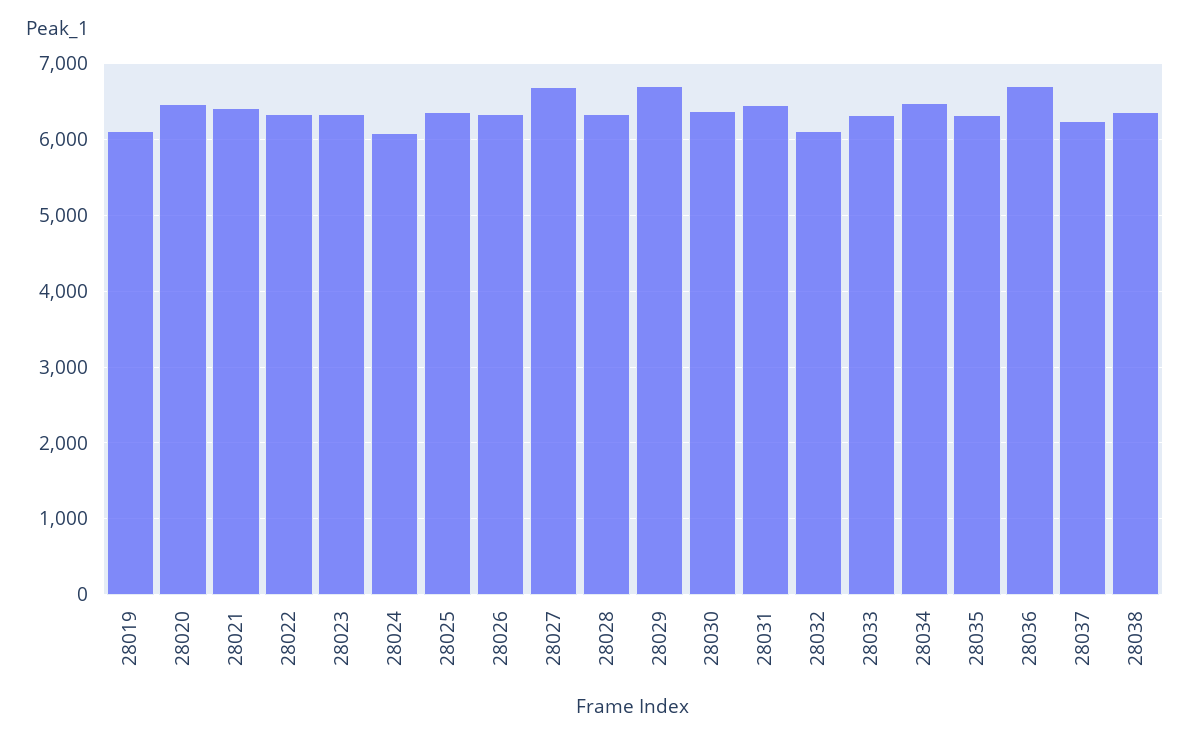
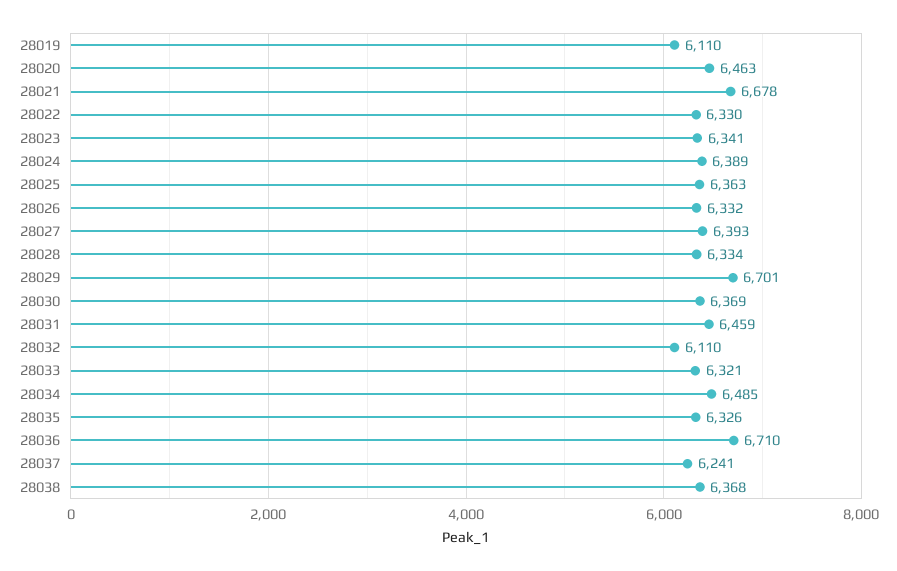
  {
    "28019": 6110,
    "28020": 6463,
-   "28021": 6400,
+   "28021": 6678,
    "28022": 6330,
    "28023": 6341,
-   "28024": 6100,
+   "28024": 6389,
    "28025": 6363,
    "28026": 6332,
-   "28027": 6700,
+   "28027": 6393,
    "28028": 6334,
    "28029": 6701,
    "28030": 6369,
    "28031": 6459,
    "28032": 6110,
    "28033": 6321,
    "28034": 6485,
    "28035": 6326,
    "28036": 6710,
    "28037": 6241,
    "28038": 6368
  }

